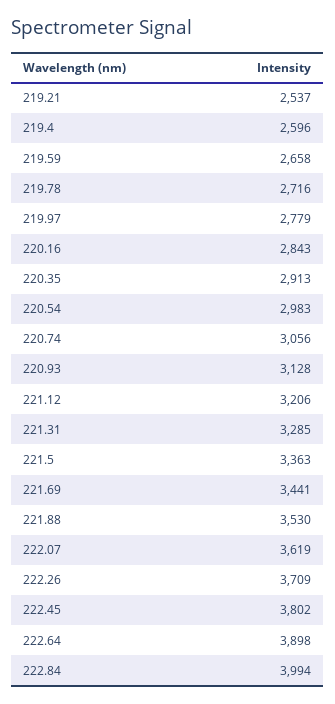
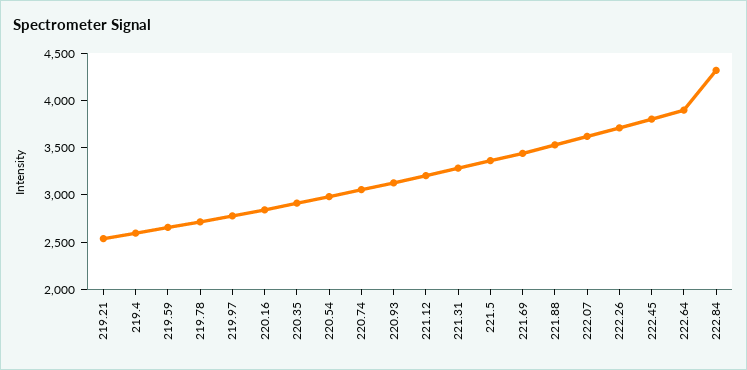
  {
    "219.21": 2537,
    "219.4": 2596,
    "219.59": 2658,
    "219.78": 2716,
    "219.97": 2779,
    "220.16": 2843,
    "220.35": 2913,
    "220.54": 2983,
    "220.74": 3056,
    "220.93": 3128,
    "221.12": 3206,
    "221.31": 3285,
    "221.5": 3363,
    "221.69": 3441,
    "221.88": 3530,
    "222.07": 3619,
    "222.26": 3709,
    "222.45": 3802,
    "222.64": 3898,
-   "222.84": 3994
+   "222.84": 4300
  }

